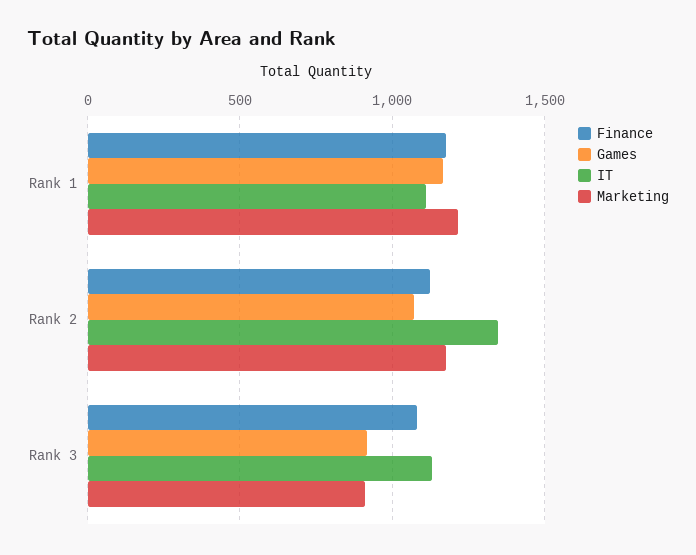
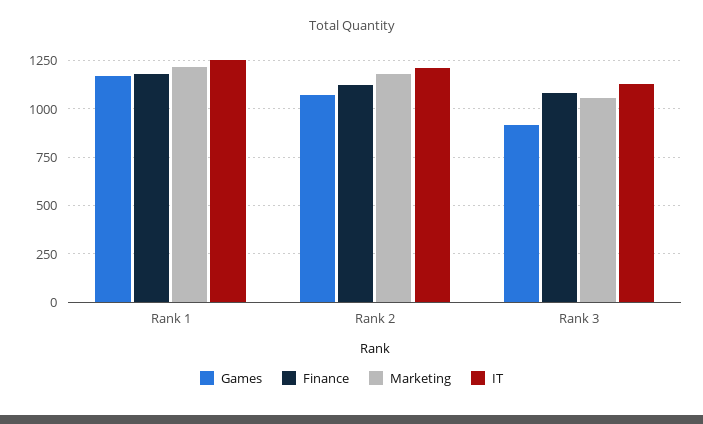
  {
    "Finance": {
      "Rank 1": 1200,
      "Rank 2": 1150,
      "Rank 3": 1100
    },
    "Games": {
      "Rank 1": 1150,
      "Rank 2": 1050,
      "Rank 3": 900
    },
    "IT": {
-     "Rank 1": 1100,
+     "Rank 1": 1250,
-     "Rank 2": 1350,
+     "Rank 2": 1200,
      "Rank 3": 1150
    },
    "Marketing": {
      "Rank 1": 1200,
      "Rank 2": 1200,
-     "Rank 3": 900
+     "Rank 3": 1050
    }
  }

